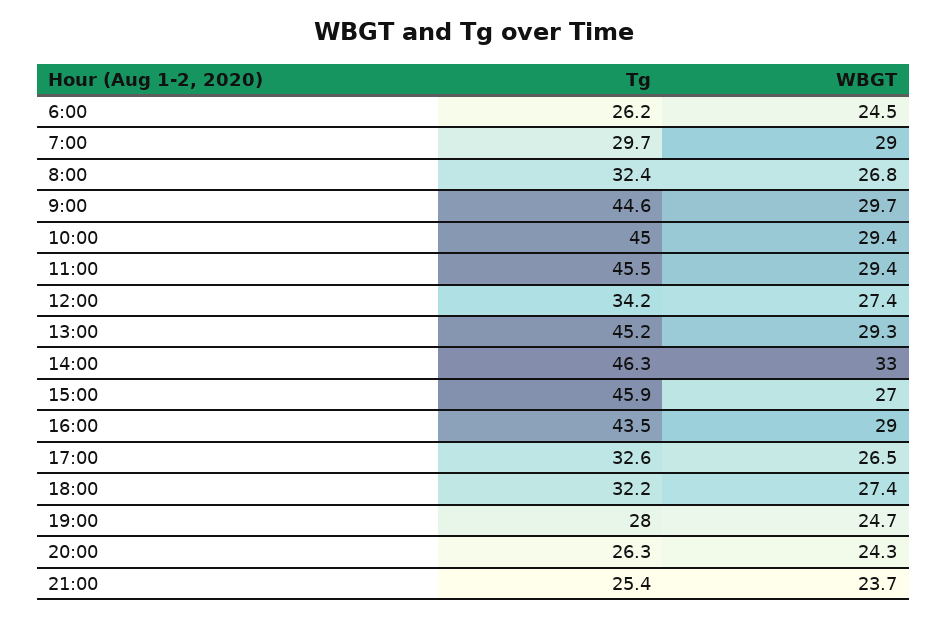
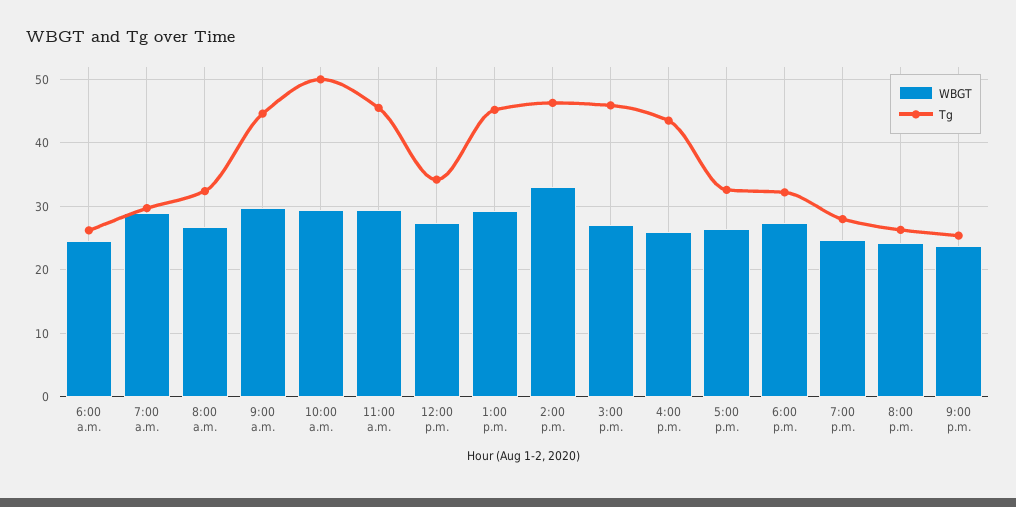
  {
    "Tg": {
      "6:00": 26.2,
      "7:00": 29.7,
      "8:00": 32.4,
      "9:00": 44.6,
-     "10:00": 45,
+     "10:00": 50,
      "11:00": 45.5,
      "12:00": 34.2,
      "13:00": 45.2,
      "14:00": 46.3,
      "15:00": 45.9,
      "16:00": 43.5,
      "17:00": 32.6,
      "18:00": 32.2,
      "19:00": 28,
      "20:00": 26.3,
      "21:00": 25.4
    },
    "WBGT": {
      "6:00": 24.5,
      "7:00": 29,
      "8:00": 26.8,
      "9:00": 29.7,
      "10:00": 29.4,
      "11:00": 29.4,
      "12:00": 27.4,
      "13:00": 29.3,
      "14:00": 33,
      "15:00": 27,
-     "16:00": 29,
+     "16:00": 26,
      "17:00": 26.5,
      "18:00": 27.4,
      "19:00": 24.7,
      "20:00": 24.3,
      "21:00": 23.7
    }
  }

